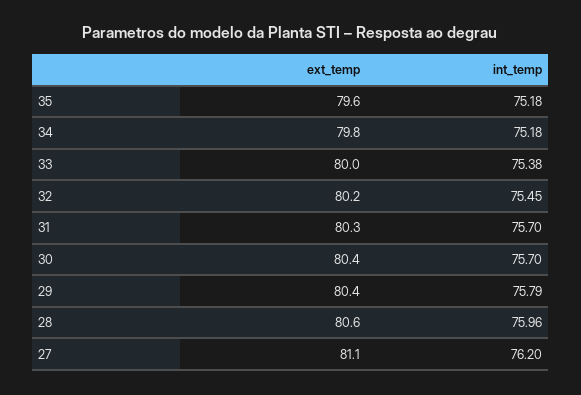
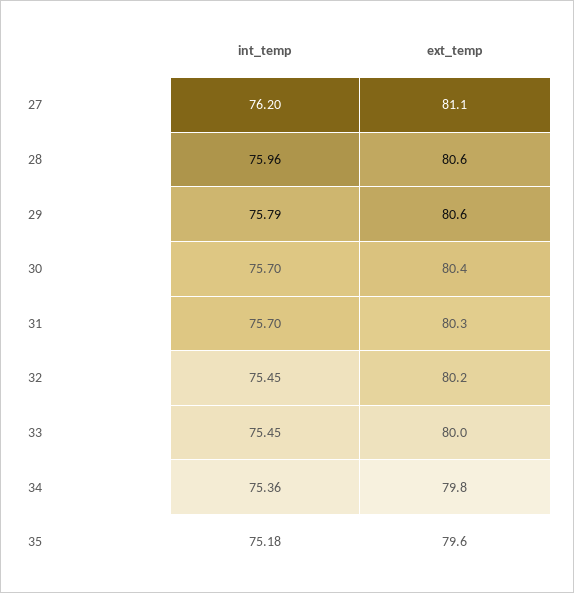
  {
    "ext_temp": {
      "35": 79.6,
      "34": 79.8,
      "33": 80,
      "32": 80.2,
      "31": 80.3,
      "30": 80.4,
-     "29": 80.4,
+     "29": 80.6,
      "28": 80.6,
      "27": 81.1
    },
    "int_temp": {
      "35": 75.18,
-     "34": 75.18,
+     "34": 75.36,
-     "33": 75.38,
+     "33": 75.45,
      "32": 75.45,
      "31": 75.7,
      "30": 75.7,
      "29": 75.79,
      "28": 75.96,
      "27": 76.2
    }
  }

